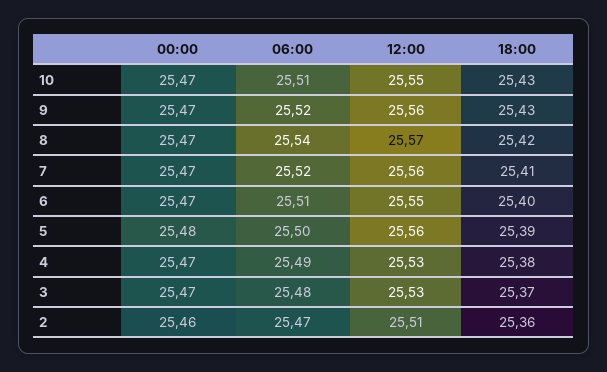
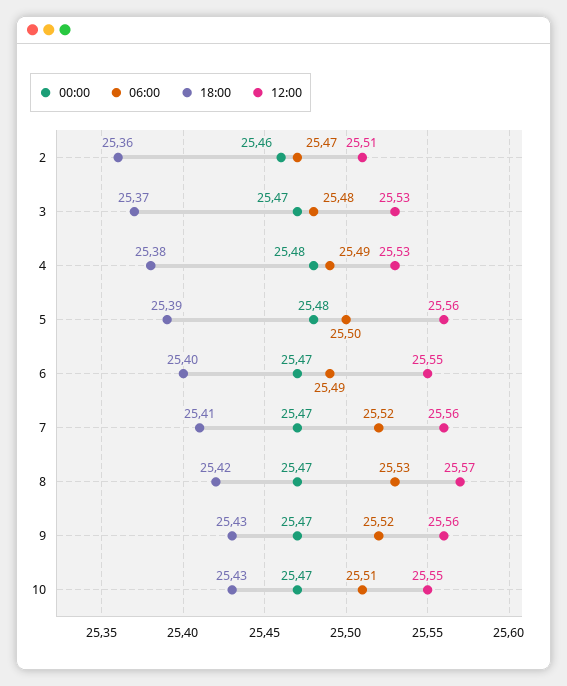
  {
    "00:00": {
      "10": 25.47,
      "9": 25.47,
      "8": 25.47,
      "7": 25.47,
      "6": 25.47,
      "5": 25.48,
-     "4": 25.47,
+     "4": 25.48,
      "3": 25.47,
      "2": 25.46
    },
    "06:00": {
      "10": 25.51,
      "9": 25.52,
-     "8": 25.54,
+     "8": 25.53,
      "7": 25.52,
-     "6": 25.51,
+     "6": 25.49,
      "5": 25.5,
      "4": 25.49,
      "3": 25.48,
      "2": 25.47
    },
    "12:00": {
      "10": 25.55,
      "9": 25.56,
      "8": 25.57,
      "7": 25.56,
      "6": 25.55,
      "5": 25.56,
      "4": 25.53,
      "3": 25.53,
      "2": 25.51
    },
    "18:00": {
      "10": 25.43,
      "9": 25.43,
      "8": 25.42,
      "7": 25.41,
      "6": 25.4,
      "5": 25.39,
      "4": 25.38,
      "3": 25.37,
      "2": 25.36
    }
  }

